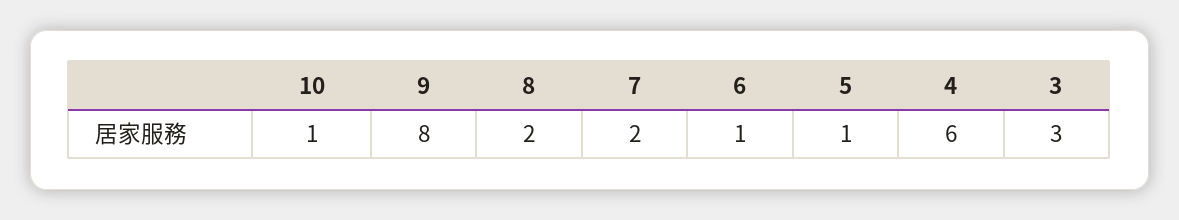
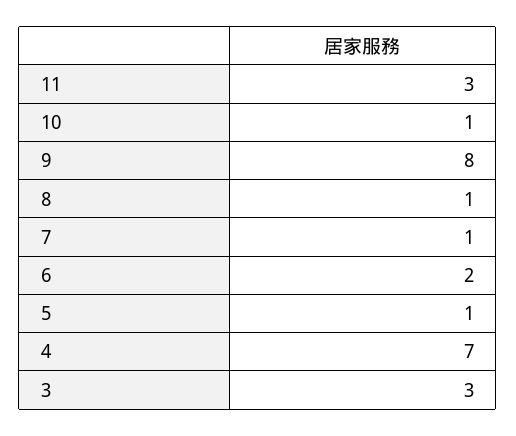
  {
    "10": 1,
    "9": 8,
-   "8": 2,
+   "8": 1,
-   "7": 2,
+   "7": 1,
-   "6": 1,
+   "6": 2,
    "5": 1,
-   "4": 6,
+   "4": 7,
-   "3": 3
+   "3": 3,
+   "11": 3
  }

